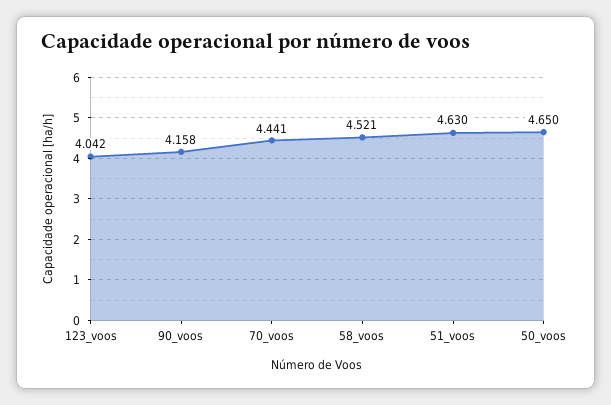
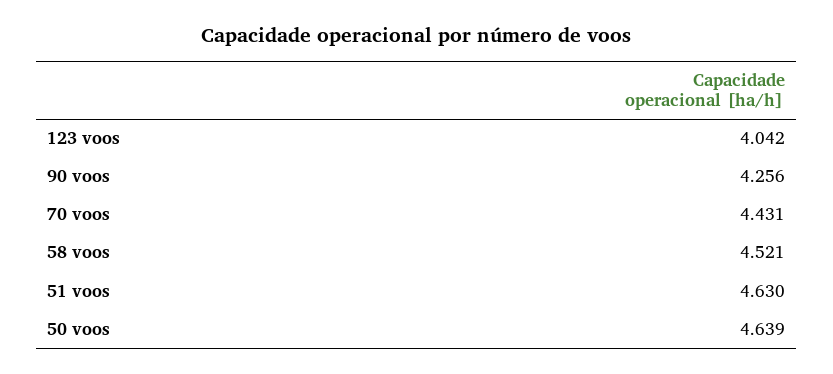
  {
    "123_voos": 4.042,
-   "90_voos": 4.158,
+   "90_voos": 4.256,
-   "70_voos": 4.441,
+   "70_voos": 4.431,
    "58_voos": 4.521,
    "51_voos": 4.63,
-   "50_voos": 4.65
+   "50_voos": 4.639
  }

